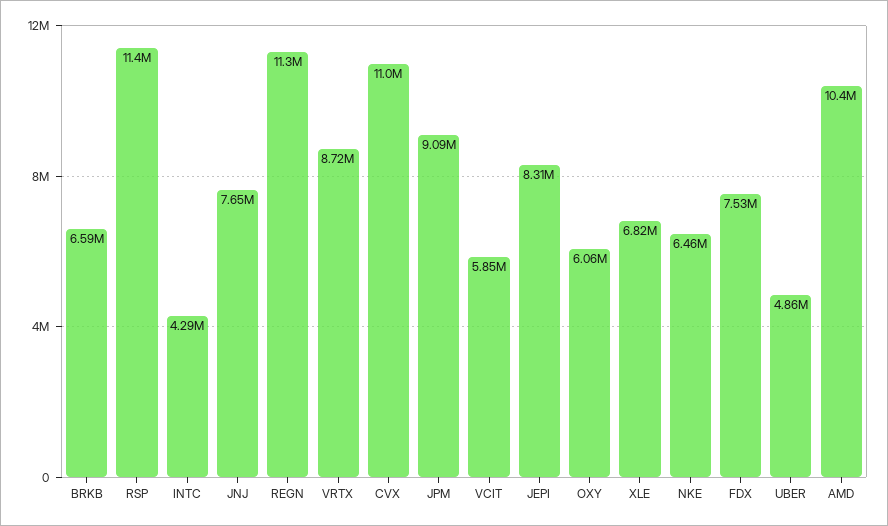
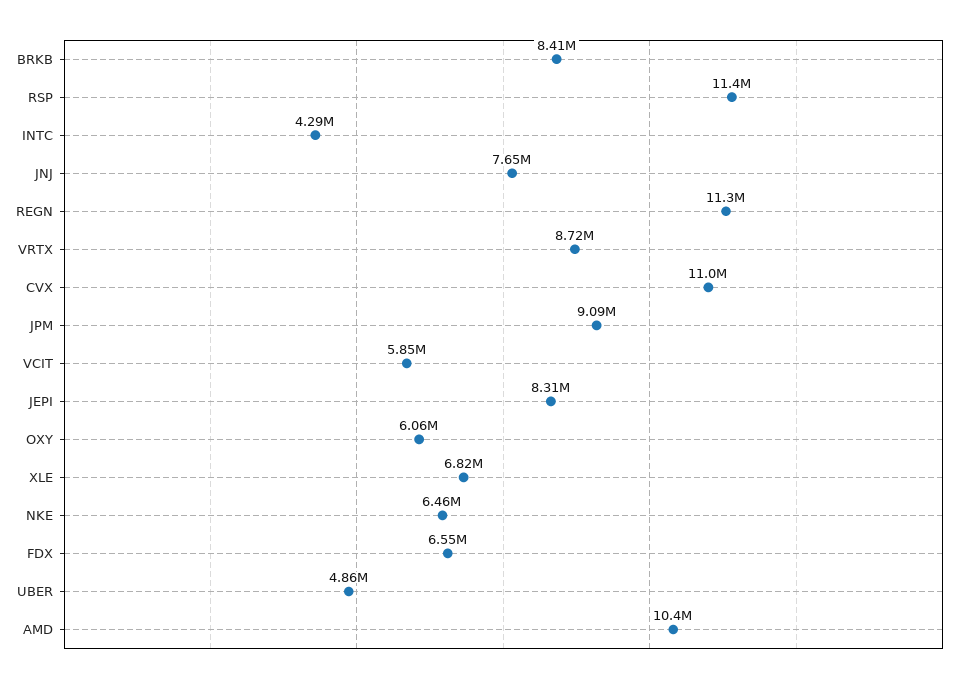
  {
-   "BRKB": 6590000,
+   "BRKB": 8410000,
    "RSP": 11400000,
    "INTC": 4290000,
    "JNJ": 7650000,
    "REGN": 11300000,
    "VRTX": 8720000,
    "CVX": 11000000,
    "JPM": 9090000,
    "VCIT": 5850000,
    "JEPI": 8310000,
    "OXY": 6060000,
    "XLE": 6820000,
    "NKE": 6460000,
-   "FDX": 7530000,
+   "FDX": 6550000,
    "UBER": 4860000,
    "AMD": 10400000
  }

